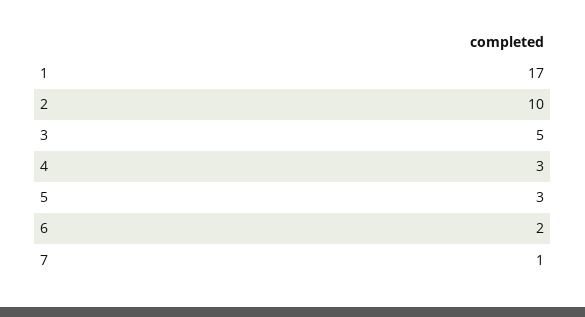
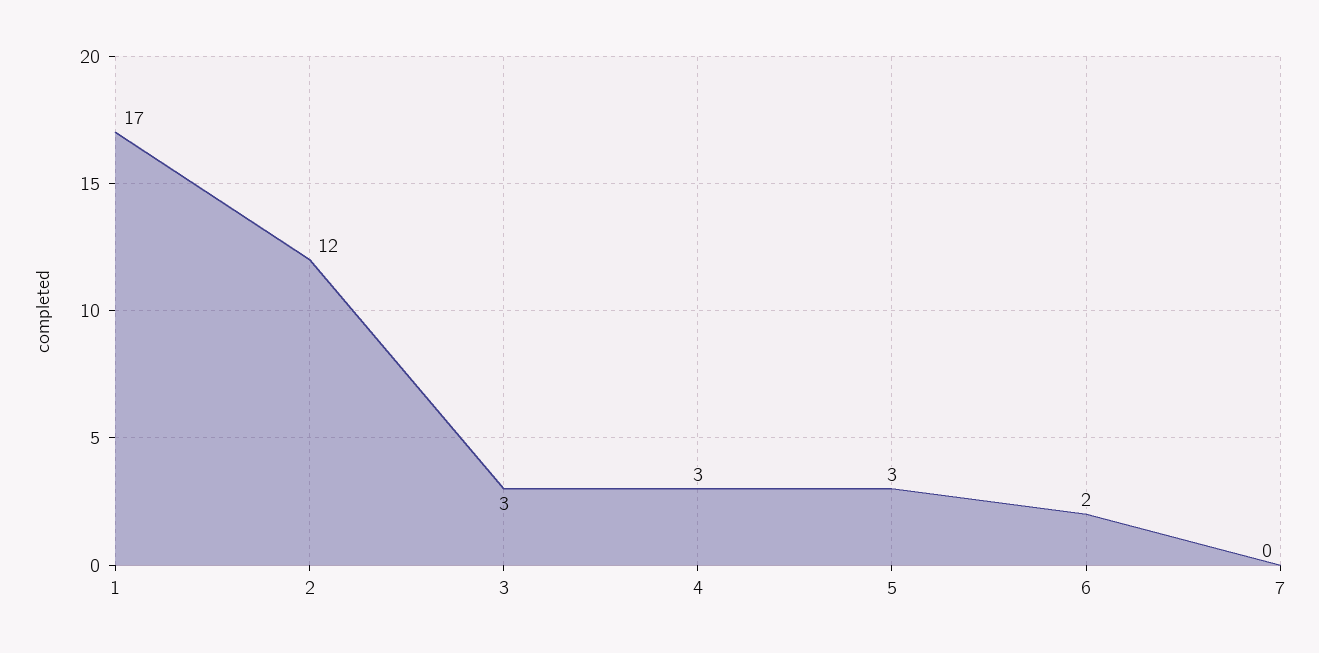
  {
    "1": 17,
-   "2": 10,
+   "2": 12,
-   "3": 5,
+   "3": 3,
    "4": 3,
    "5": 3,
    "6": 2,
-   "7": 1
+   "7": 0
  }

